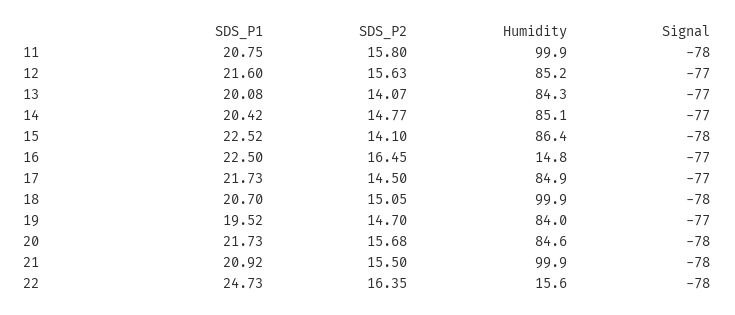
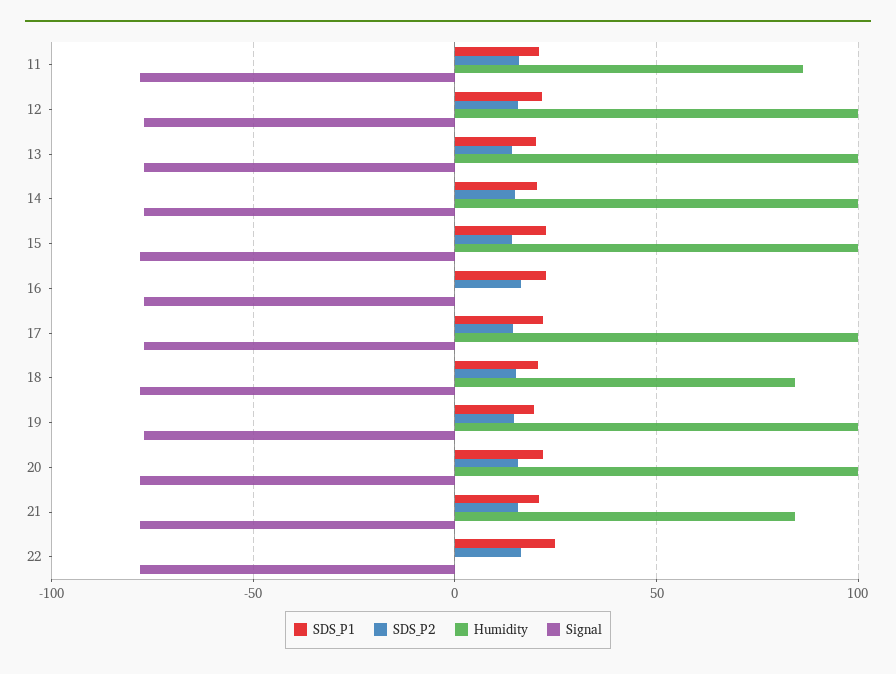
  {
    "SDS_P1": {
      "11": 20.75,
      "12": 21.6,
      "13": 20.08,
      "14": 20.42,
      "15": 22.52,
      "16": 22.5,
      "17": 21.73,
      "18": 20.7,
      "19": 19.52,
      "20": 21.73,
      "21": 20.92,
      "22": 24.73
    },
    "SDS_P2": {
      "11": 15.8,
      "12": 15.63,
      "13": 14.07,
      "14": 14.77,
      "15": 14.1,
      "16": 16.45,
      "17": 14.5,
      "18": 15.05,
      "19": 14.7,
      "20": 15.68,
      "21": 15.5,
      "22": 16.35
    },
    "Humidity": {
-     "11": 99.9,
+     "11": 85,
-     "12": 85.2,
+     "12": 100,
-     "13": 84.3,
+     "13": 100,
-     "14": 85.1,
+     "14": 100,
-     "15": 86.4,
+     "15": 100,
-     "16": 14.8,
+     "16": 0,
-     "17": 84.9,
+     "17": 100,
-     "18": 99.9,
+     "18": 85,
-     "19": 84,
+     "19": 100,
-     "20": 84.6,
+     "20": 100,
-     "21": 99.9,
+     "21": 85,
-     "22": 15.6
+     "22": 0
    },
    "Signal": {
      "11": -78,
      "12": -77,
      "13": -77,
      "14": -77,
      "15": -78,
      "16": -77,
      "17": -77,
      "18": -78,
      "19": -77,
      "20": -78,
      "21": -78,
      "22": -78
    }
  }

